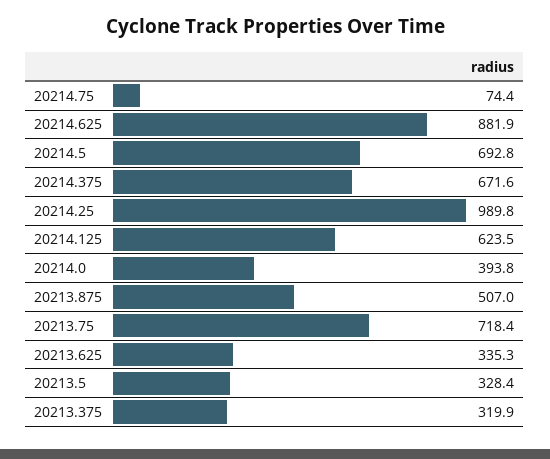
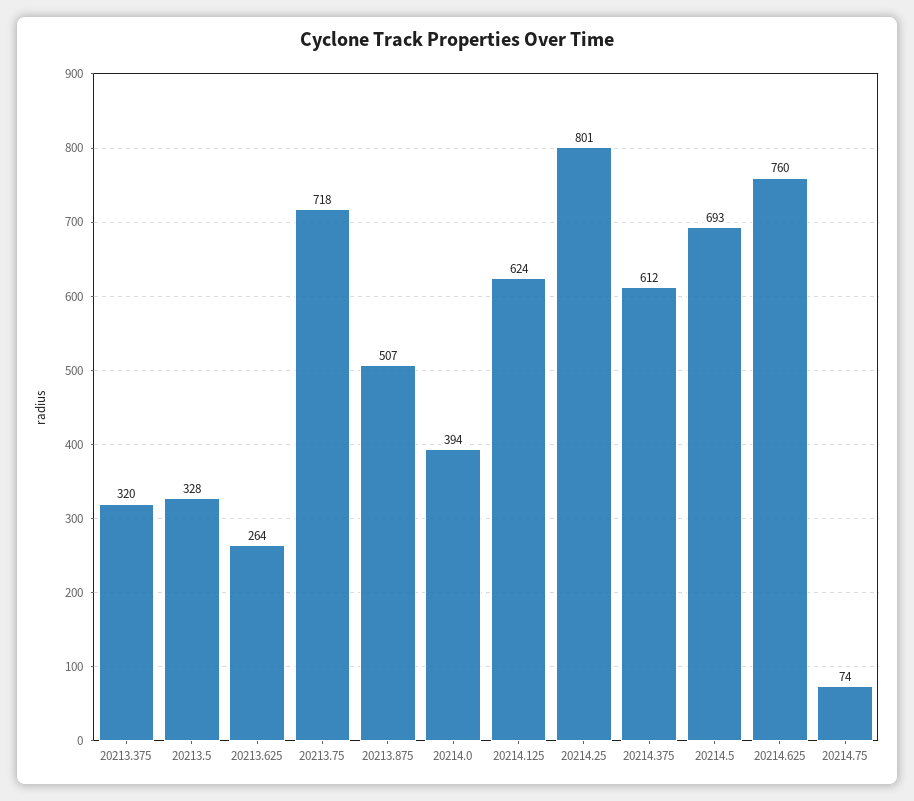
  {
    "20214.75": 74.4,
-   "20214.625": 881.9,
+   "20214.625": 760,
    "20214.5": 692.8,
-   "20214.375": 671.6,
+   "20214.375": 612,
-   "20214.25": 989.8,
+   "20214.25": 801,
    "20214.125": 623.5,
    "20214.0": 393.8,
    "20213.875": 507,
    "20213.75": 718.4,
-   "20213.625": 335.3,
+   "20213.625": 264,
    "20213.5": 328.4,
    "20213.375": 319.9
  }

